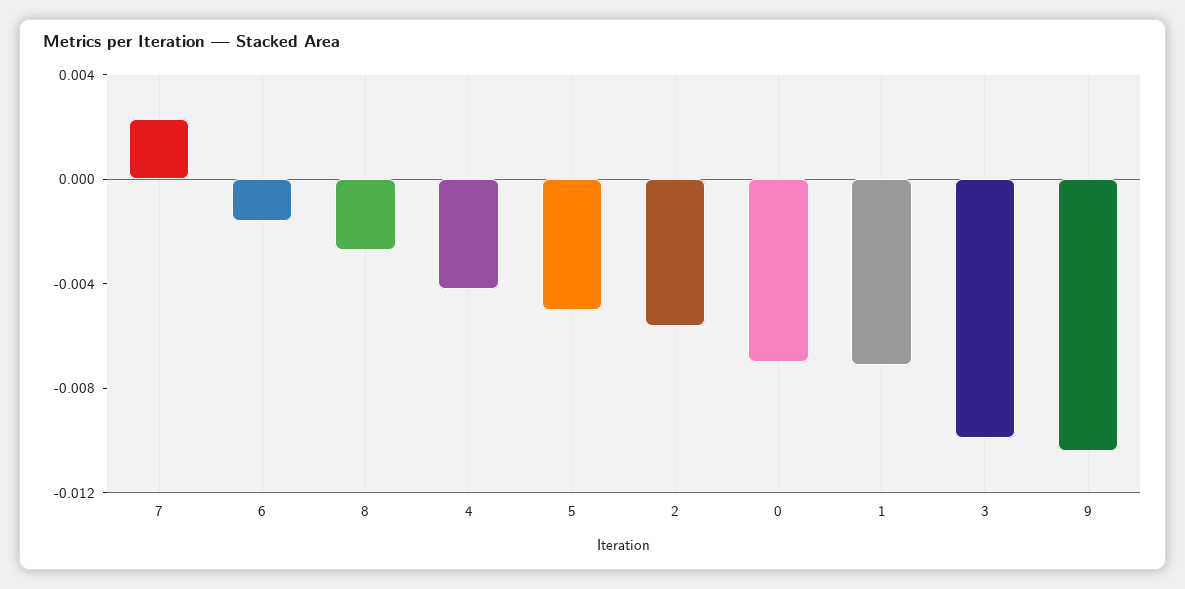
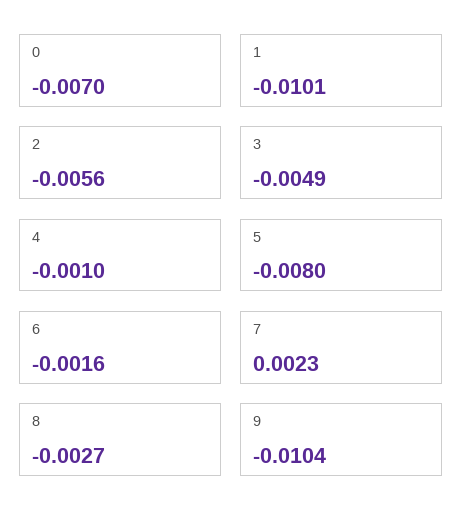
  {
    "7": 0.0023,
    "6": -0.0016,
    "8": -0.0027,
-   "4": -0.004,
+   "4": -0.001,
-   "5": -0.005,
+   "5": -0.008,
    "2": -0.0056,
    "0": -0.007,
-   "1": -0.007,
+   "1": -0.0101,
-   "3": -0.01,
+   "3": -0.0049,
    "9": -0.0104
  }

